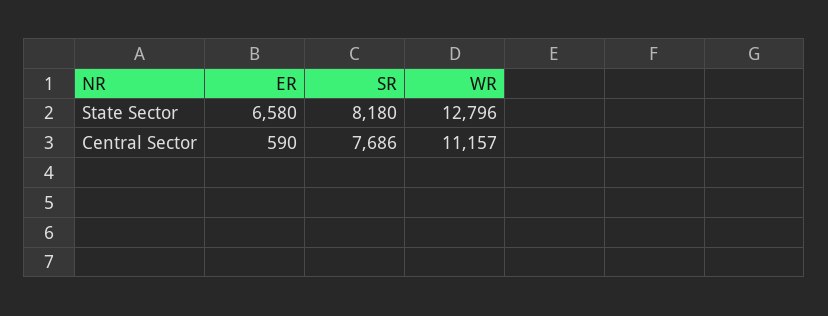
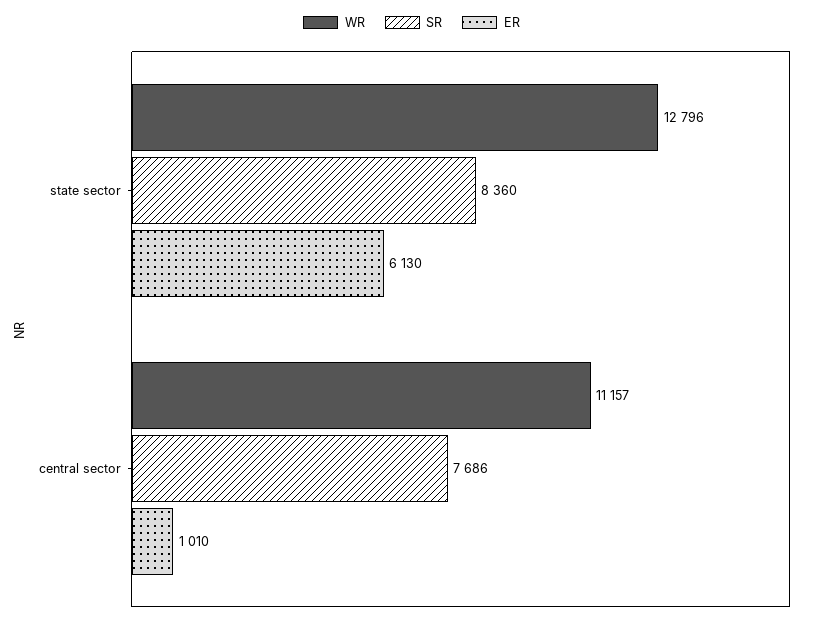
  {
    "ER": {
-     "State Sector": 6580,
+     "State Sector": 6130,
-     "Central Sector": 590
+     "Central Sector": 1010
    },
    "SR": {
-     "State Sector": 8180,
+     "State Sector": 8360,
      "Central Sector": 7686
    },
    "WR": {
      "State Sector": 12796,
      "Central Sector": 11157
    }
  }

